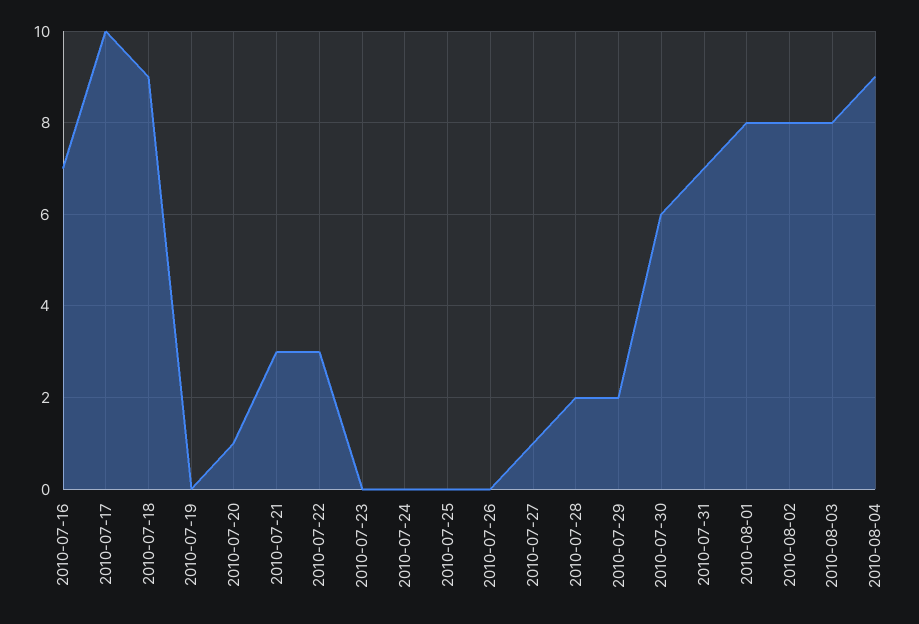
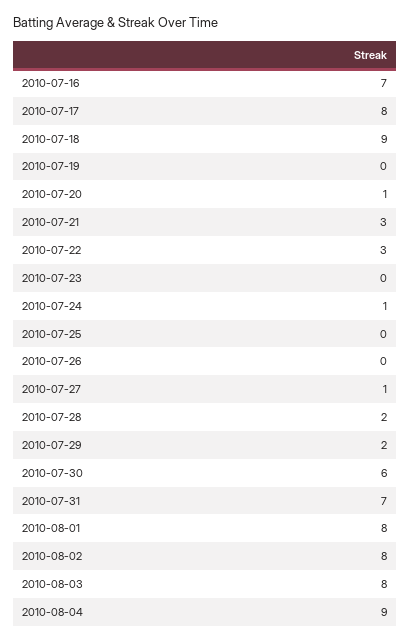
  {
    "2010-07-16": 7,
-   "2010-07-17": 10,
+   "2010-07-17": 8,
    "2010-07-18": 9,
    "2010-07-19": 0,
    "2010-07-20": 1,
    "2010-07-21": 3,
    "2010-07-22": 3,
    "2010-07-23": 0,
-   "2010-07-24": 0,
+   "2010-07-24": 1,
    "2010-07-25": 0,
    "2010-07-26": 0,
    "2010-07-27": 1,
    "2010-07-28": 2,
    "2010-07-29": 2,
    "2010-07-30": 6,
    "2010-07-31": 7,
    "2010-08-01": 8,
    "2010-08-02": 8,
    "2010-08-03": 8,
    "2010-08-04": 9
  }

